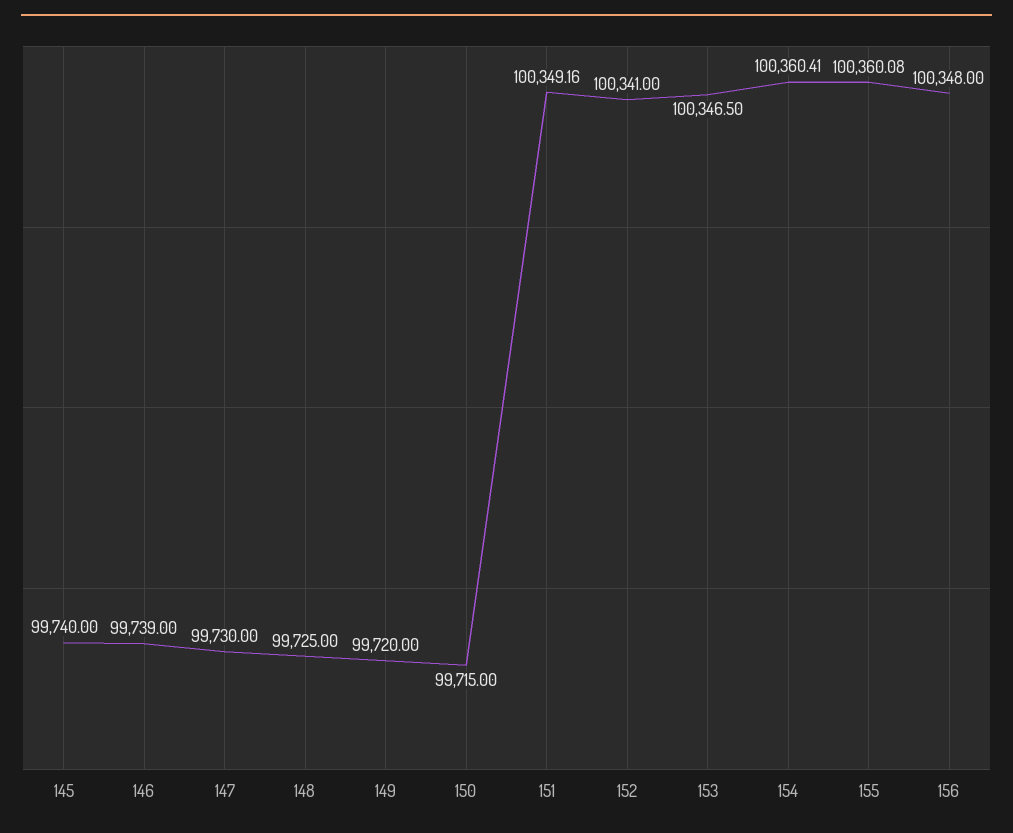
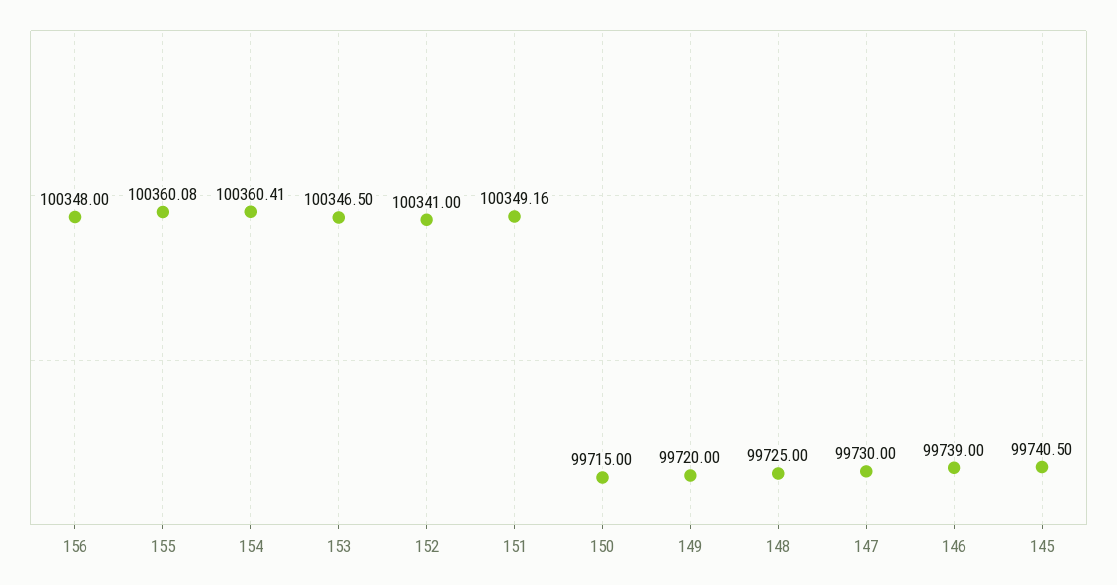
  {
-   "145": 99740,
+   "145": 99740.5,
    "146": 99739,
    "147": 99730,
    "148": 99725,
    "149": 99720,
    "150": 99715,
    "151": 100349.16,
    "152": 100341,
    "153": 100346.5,
    "154": 100360.41,
    "155": 100360.08,
    "156": 100348
  }

